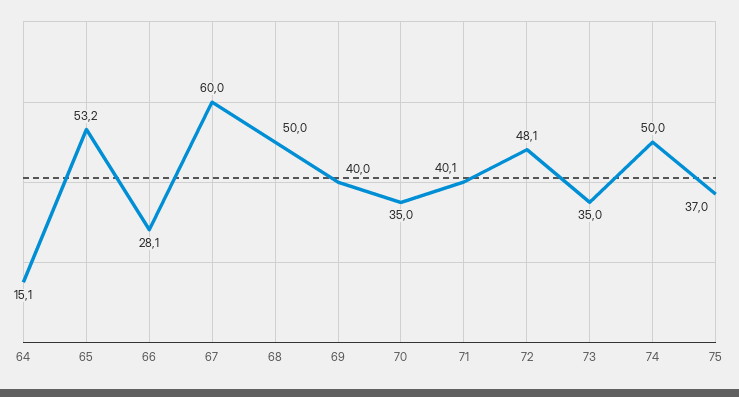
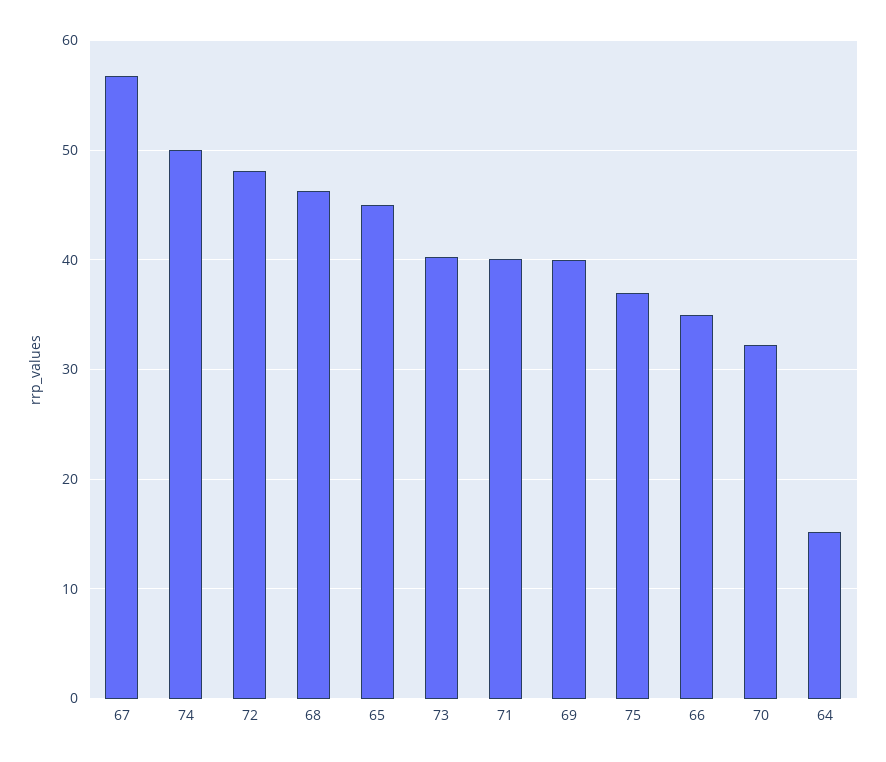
  {
    "64": 15.1,
-   "65": 53.2,
+   "65": 45,
-   "66": 28.1,
+   "66": 35,
-   "67": 60,
+   "67": 57,
-   "68": 50,
+   "68": 46,
    "69": 40,
-   "70": 35,
+   "70": 32,
    "71": 40.1,
    "72": 48.1,
-   "73": 35,
+   "73": 40,
    "74": 50,
    "75": 37
  }

